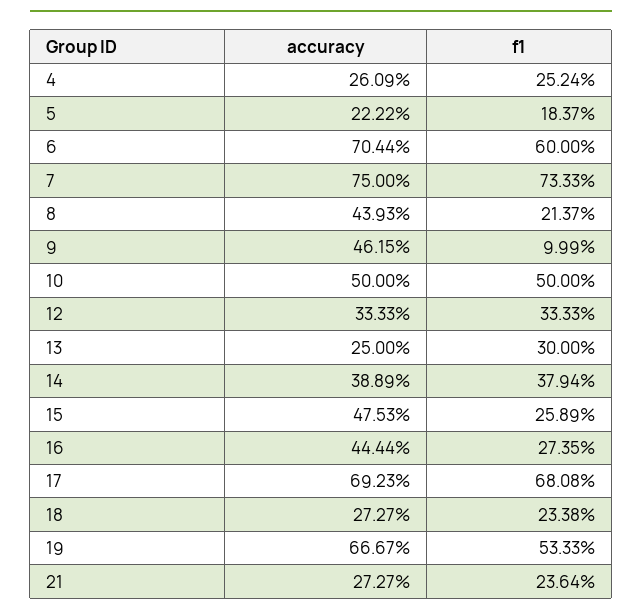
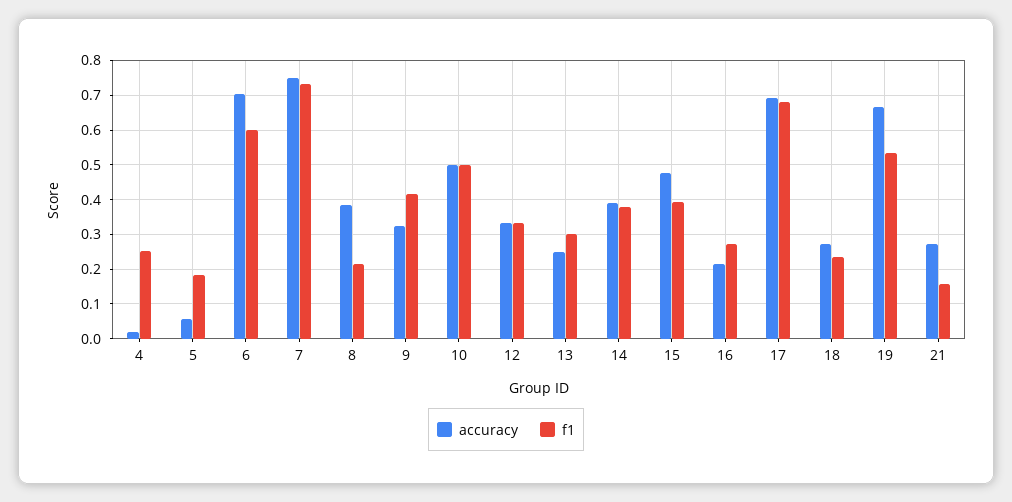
  {
    "accuracy": {
-     "4": 0.2609,
+     "4": 0.02,
-     "5": 0.2222,
+     "5": 0.06,
      "6": 0.7044,
      "7": 0.75,
-     "8": 0.4393,
+     "8": 0.38,
-     "9": 0.4615,
+     "9": 0.32,
      "10": 0.5,
      "12": 0.3333,
      "13": 0.25,
      "14": 0.3889,
      "15": 0.4753,
-     "16": 0.4444,
+     "16": 0.22,
      "17": 0.6923,
      "18": 0.2727,
      "19": 0.6667,
      "21": 0.2727
    },
    "f1": {
      "4": 0.2524,
      "5": 0.1837,
      "6": 0.6,
      "7": 0.7333,
      "8": 0.2137,
-     "9": 0.0999,
+     "9": 0.42,
      "10": 0.5,
      "12": 0.3333,
      "13": 0.3,
      "14": 0.3794,
-     "15": 0.2589,
+     "15": 0.4,
      "16": 0.2735,
      "17": 0.6808,
      "18": 0.2338,
      "19": 0.5333,
-     "21": 0.2364
+     "21": 0.16
    }
  }

